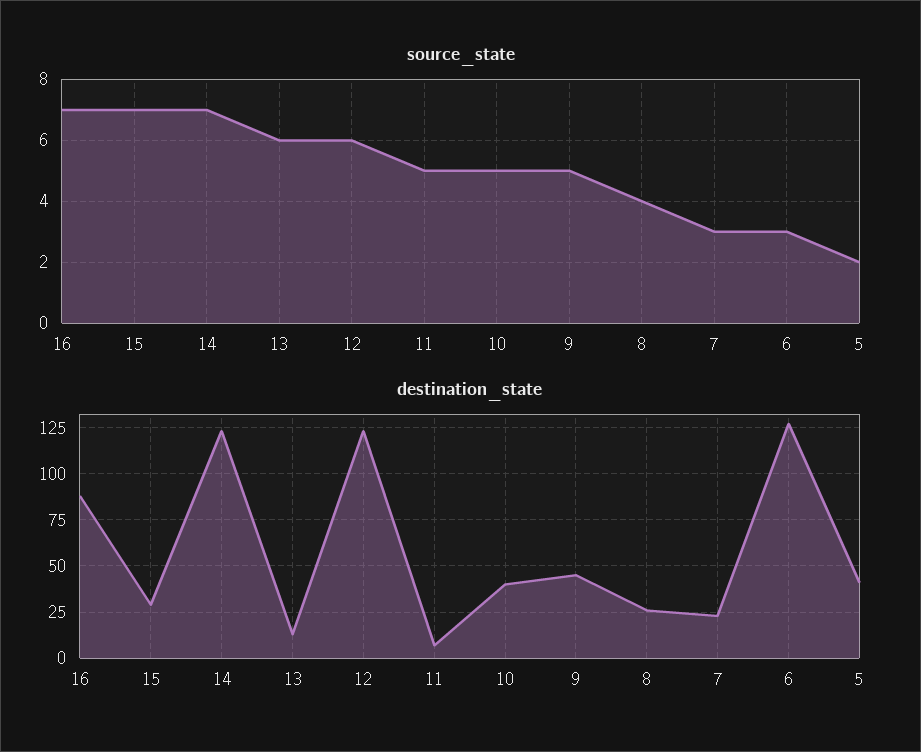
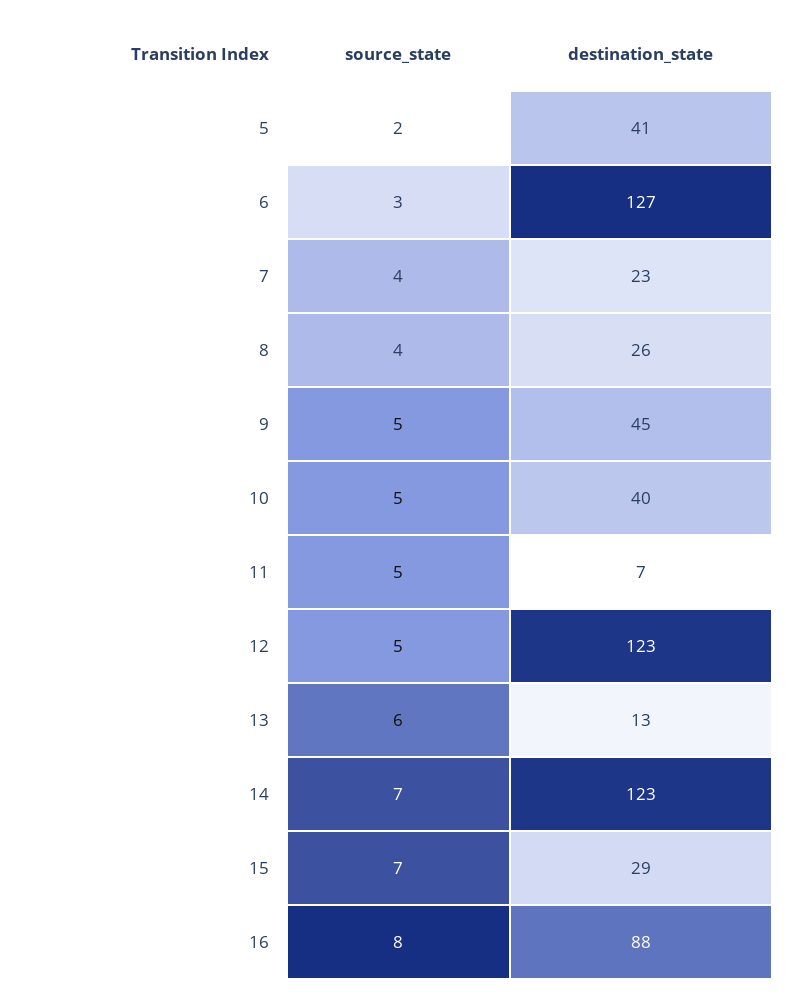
  {
    "source_state": {
-     "16": 7,
+     "16": 8,
      "15": 7,
      "14": 7,
      "13": 6,
-     "12": 6,
+     "12": 5,
      "11": 5,
      "10": 5,
      "9": 5,
      "8": 4,
-     "7": 3,
+     "7": 4,
      "6": 3,
      "5": 2
    },
    "destination_state": {
      "16": 88,
      "15": 29,
      "14": 123,
      "13": 13,
      "12": 123,
      "11": 7,
      "10": 40,
      "9": 45,
      "8": 26,
      "7": 23,
      "6": 127,
      "5": 41
    }
  }

